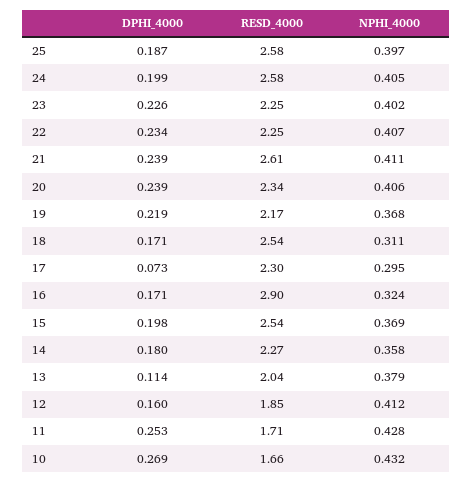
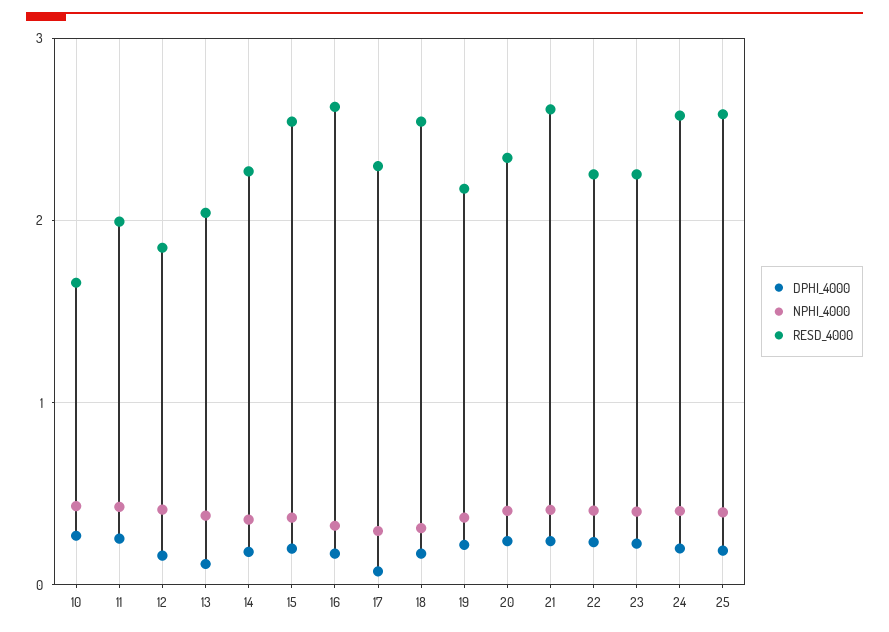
  {
    "DPHI_4000": {
      "25": 0.187,
      "24": 0.199,
      "23": 0.226,
      "22": 0.234,
      "21": 0.239,
      "20": 0.239,
      "19": 0.219,
      "18": 0.171,
      "17": 0.073,
      "16": 0.171,
      "15": 0.198,
      "14": 0.18,
      "13": 0.114,
      "12": 0.16,
      "11": 0.253,
      "10": 0.269
    },
    "RESD_4000": {
      "25": 2.58,
      "24": 2.58,
      "23": 2.25,
      "22": 2.25,
      "21": 2.61,
      "20": 2.34,
      "19": 2.17,
      "18": 2.54,
      "17": 2.3,
-     "16": 2.9,
+     "16": 2.6,
      "15": 2.54,
      "14": 2.27,
      "13": 2.04,
      "12": 1.85,
-     "11": 1.71,
+     "11": 2,
      "10": 1.66
    },
    "NPHI_4000": {
      "25": 0.397,
      "24": 0.405,
      "23": 0.402,
      "22": 0.407,
      "21": 0.411,
      "20": 0.406,
      "19": 0.368,
      "18": 0.311,
      "17": 0.295,
      "16": 0.324,
      "15": 0.369,
      "14": 0.358,
      "13": 0.379,
      "12": 0.412,
      "11": 0.428,
      "10": 0.432
    }
  }

